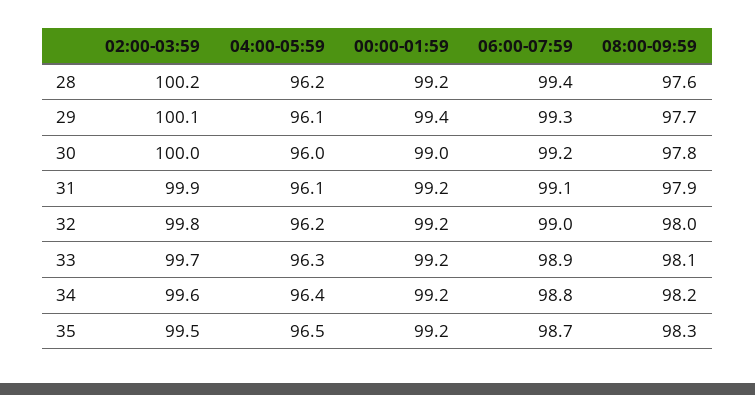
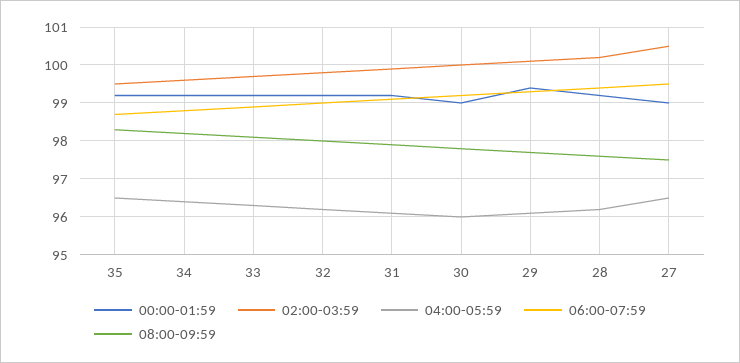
  {
    "02:00-03:59": {
      "28": 100.2,
      "29": 100.1,
      "30": 100,
      "31": 99.9,
      "32": 99.8,
      "33": 99.7,
      "34": 99.6,
-     "35": 99.5
+     "35": 99.5,
+     "27": 100.5
    },
    "04:00-05:59": {
      "28": 96.2,
      "29": 96.1,
      "30": 96,
      "31": 96.1,
      "32": 96.2,
      "33": 96.3,
      "34": 96.4,
-     "35": 96.5
+     "35": 96.5,
+     "27": 96.5
    },
    "00:00-01:59": {
      "28": 99.2,
      "29": 99.4,
      "30": 99,
      "31": 99.2,
      "32": 99.2,
      "33": 99.2,
      "34": 99.2,
-     "35": 99.2
+     "35": 99.2,
+     "27": 99
    },
    "06:00-07:59": {
      "28": 99.4,
      "29": 99.3,
      "30": 99.2,
      "31": 99.1,
      "32": 99,
      "33": 98.9,
      "34": 98.8,
-     "35": 98.7
+     "35": 98.7,
+     "27": 99.5
    },
    "08:00-09:59": {
      "28": 97.6,
      "29": 97.7,
      "30": 97.8,
      "31": 97.9,
      "32": 98,
      "33": 98.1,
      "34": 98.2,
-     "35": 98.3
+     "35": 98.3,
+     "27": 97.5
    }
  }

